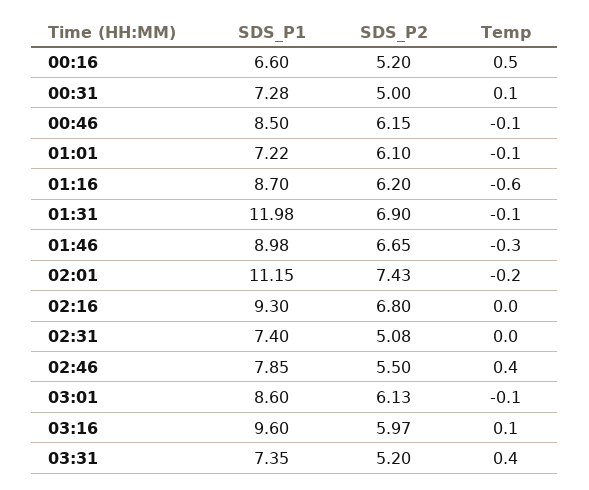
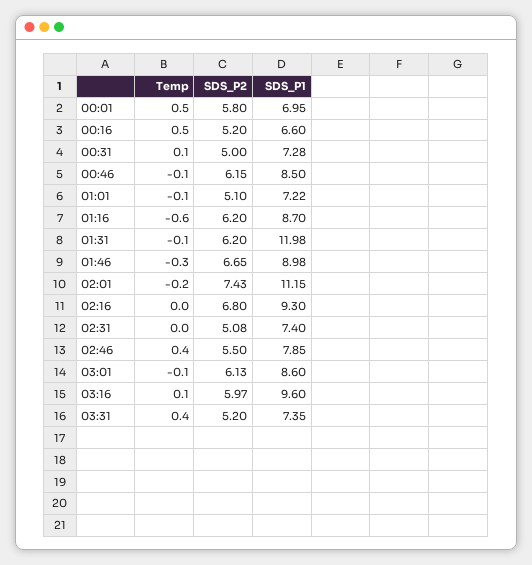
  {
    "SDS_P1": {
      "00:16": 6.6,
      "00:31": 7.28,
      "00:46": 8.5,
      "01:01": 7.22,
      "01:16": 8.7,
      "01:31": 11.98,
      "01:46": 8.98,
      "02:01": 11.15,
      "02:16": 9.3,
      "02:31": 7.4,
      "02:46": 7.85,
      "03:01": 8.6,
      "03:16": 9.6,
-     "03:31": 7.35
+     "03:31": 7.35,
+     "00:01": 6.95
    },
    "SDS_P2": {
      "00:16": 5.2,
      "00:31": 5,
      "00:46": 6.15,
-     "01:01": 6.1,
+     "01:01": 5.1,
      "01:16": 6.2,
-     "01:31": 6.9,
+     "01:31": 6.2,
      "01:46": 6.65,
      "02:01": 7.43,
      "02:16": 6.8,
      "02:31": 5.08,
      "02:46": 5.5,
      "03:01": 6.13,
      "03:16": 5.97,
-     "03:31": 5.2
+     "03:31": 5.2,
+     "00:01": 5.8
    },
    "Temp": {
      "00:16": 0.5,
      "00:31": 0.1,
      "00:46": -0.1,
      "01:01": -0.1,
      "01:16": -0.6,
      "01:31": -0.1,
      "01:46": -0.3,
      "02:01": -0.2,
      "02:16": 0,
      "02:31": 0,
      "02:46": 0.4,
      "03:01": -0.1,
      "03:16": 0.1,
-     "03:31": 0.4
+     "03:31": 0.4,
+     "00:01": 0.5
    }
  }

